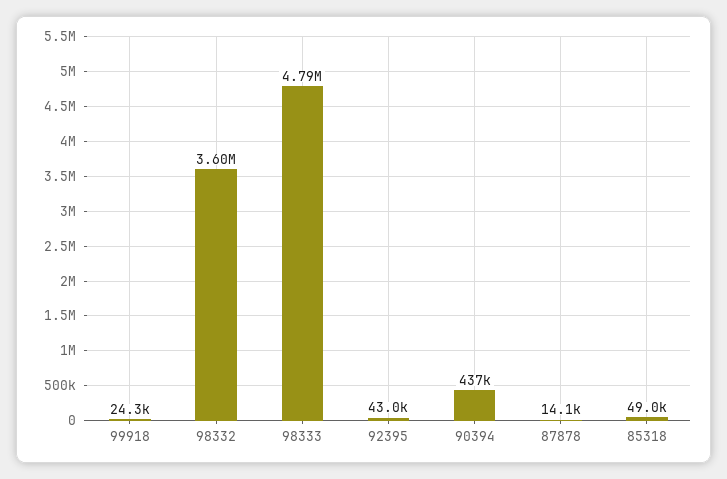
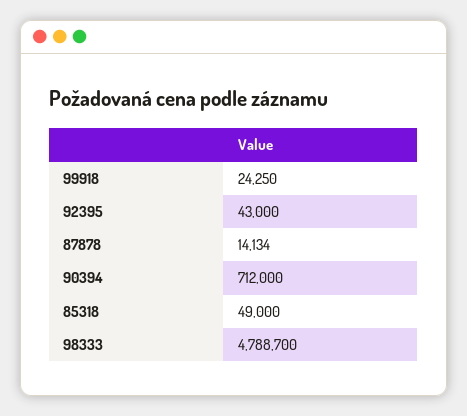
  {
    "99918": 24250,
-   "98332": 3600000,
    "98333": 4788700,
    "92395": 43000,
-   "90394": 437000,
+   "90394": 712000,
    "87878": 14134,
    "85318": 49000
  }

